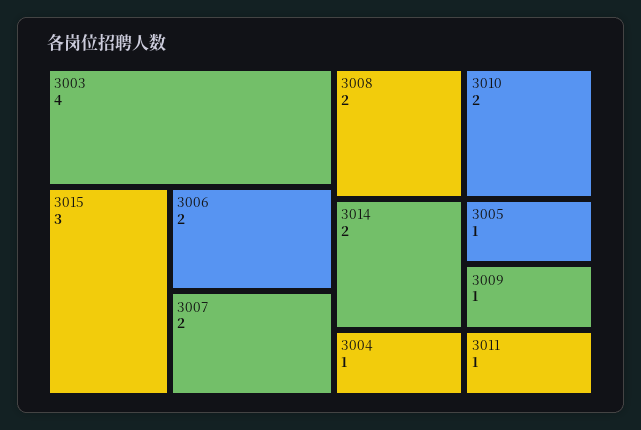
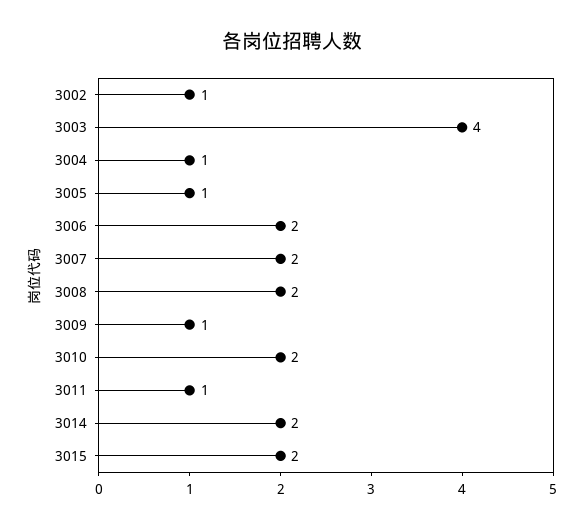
  {
    "3003": 4,
-   "3015": 3,
+   "3015": 2,
    "3006": 2,
    "3007": 2,
    "3008": 2,
    "3010": 2,
    "3014": 2,
    "3004": 1,
    "3005": 1,
    "3009": 1,
-   "3011": 1
+   "3011": 1,
+   "3002": 1
  }

